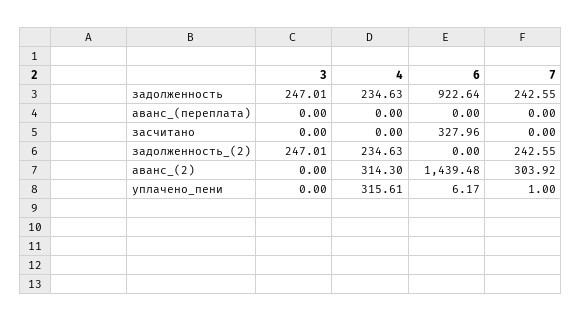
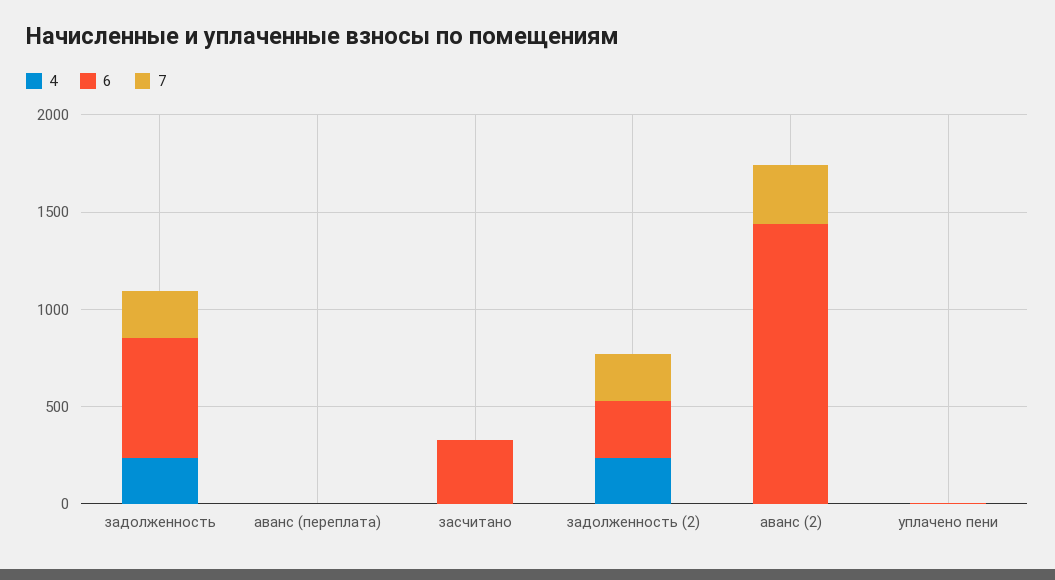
  {
-   "3": {
-     "задолженность": 247.01,
-     "аванс_(переплата)": 0,
-     "засчитано": 0,
-     "задолженность_(2)": 247.01,
-     "аванс_(2)": 0,
-     "уплачено_пени": 0
-   },
    "4": {
      "задолженность": 234.63,
      "аванс_(переплата)": 0,
      "засчитано": 0,
      "задолженность_(2)": 234.63,
-     "аванс_(2)": 314.3,
+     "аванс_(2)": 0,
-     "уплачено_пени": 315.61
+     "уплачено_пени": 0
    },
    "6": {
-     "задолженность": 922.64,
+     "задолженность": 600,
      "аванс_(переплата)": 0,
      "засчитано": 327.96,
-     "задолженность_(2)": 0,
+     "задолженность_(2)": 300,
      "аванс_(2)": 1439.48,
      "уплачено_пени": 6.17
    },
    "7": {
      "задолженность": 242.55,
      "аванс_(переплата)": 0,
      "засчитано": 0,
      "задолженность_(2)": 242.55,
      "аванс_(2)": 303.92,
      "уплачено_пени": 1
    }
  }

